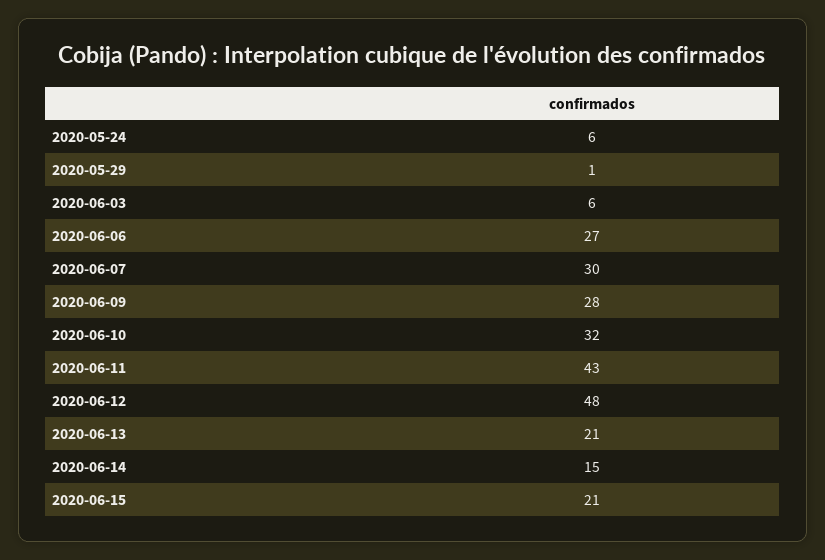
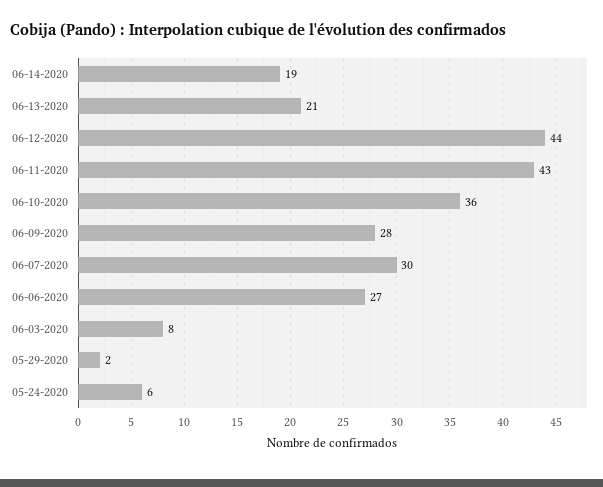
  {
    "2020-05-24": 6,
-   "2020-05-29": 1,
+   "2020-05-29": 2,
-   "2020-06-03": 6,
+   "2020-06-03": 8,
    "2020-06-06": 27,
    "2020-06-07": 30,
    "2020-06-09": 28,
-   "2020-06-10": 32,
+   "2020-06-10": 36,
    "2020-06-11": 43,
-   "2020-06-12": 48,
+   "2020-06-12": 44,
    "2020-06-13": 21,
-   "2020-06-14": 15,
+   "2020-06-14": 19
-   "2020-06-15": 21
  }

